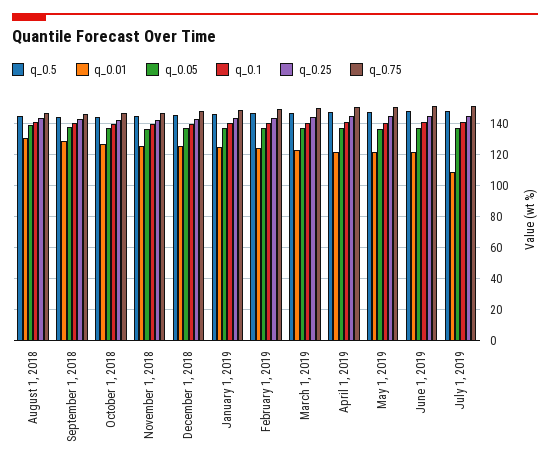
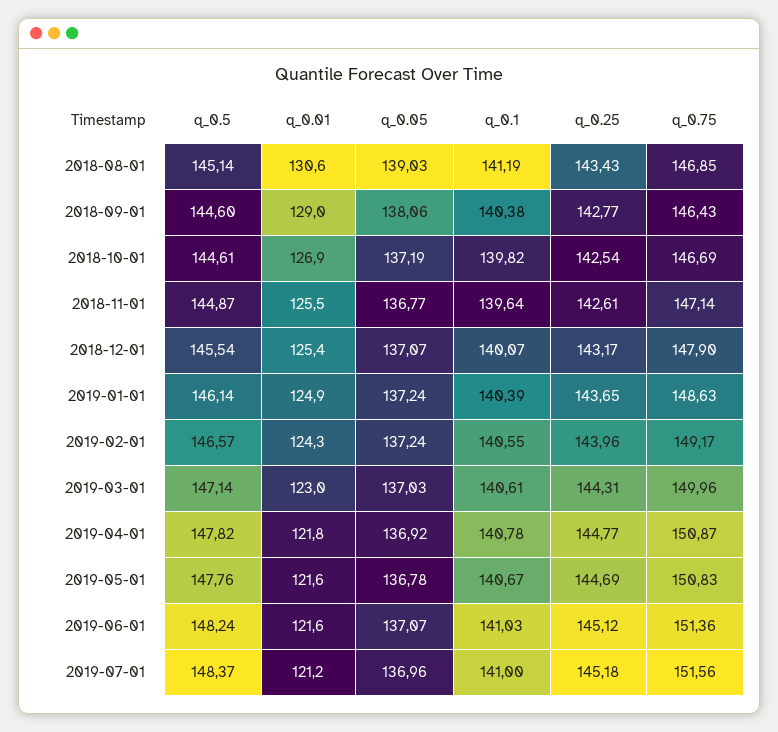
  {
    "q_0.5": {
      "August 1, 2018": 145.14,
      "September 1, 2018": 144.6,
      "October 1, 2018": 144.61,
      "November 1, 2018": 144.87,
      "December 1, 2018": 145.54,
      "January 1, 2019": 146.14,
      "February 1, 2019": 146.57,
      "March 1, 2019": 147.14,
      "April 1, 2019": 147.82,
      "May 1, 2019": 147.76,
      "June 1, 2019": 148.24,
      "July 1, 2019": 148.37
    },
    "q_0.01": {
      "August 1, 2018": 130.6,
      "September 1, 2018": 129,
      "October 1, 2018": 126.9,
      "November 1, 2018": 125.5,
      "December 1, 2018": 125.4,
      "January 1, 2019": 124.9,
      "February 1, 2019": 124.3,
      "March 1, 2019": 123,
      "April 1, 2019": 121.8,
      "May 1, 2019": 121.6,
      "June 1, 2019": 121.6,
-     "July 1, 2019": 110
+     "July 1, 2019": 121.2
    },
    "q_0.05": {
      "August 1, 2018": 139.03,
      "September 1, 2018": 138.06,
      "October 1, 2018": 137.19,
      "November 1, 2018": 136.77,
      "December 1, 2018": 137.07,
      "January 1, 2019": 137.24,
      "February 1, 2019": 137.24,
      "March 1, 2019": 137.03,
      "April 1, 2019": 136.92,
      "May 1, 2019": 136.78,
      "June 1, 2019": 137.07,
      "July 1, 2019": 136.96
    },
    "q_0.1": {
      "August 1, 2018": 141.19,
      "September 1, 2018": 140.38,
      "October 1, 2018": 139.82,
      "November 1, 2018": 139.64,
      "December 1, 2018": 140.07,
      "January 1, 2019": 140.39,
      "February 1, 2019": 140.55,
      "March 1, 2019": 140.61,
      "April 1, 2019": 140.78,
      "May 1, 2019": 140.67,
      "June 1, 2019": 141.03,
      "July 1, 2019": 141
    },
    "q_0.25": {
      "August 1, 2018": 143.43,
      "September 1, 2018": 142.77,
      "October 1, 2018": 142.54,
      "November 1, 2018": 142.61,
      "December 1, 2018": 143.17,
      "January 1, 2019": 143.65,
      "February 1, 2019": 143.96,
      "March 1, 2019": 144.31,
      "April 1, 2019": 144.77,
      "May 1, 2019": 144.69,
      "June 1, 2019": 145.12,
      "July 1, 2019": 145.18
    },
    "q_0.75": {
      "August 1, 2018": 146.85,
      "September 1, 2018": 146.43,
      "October 1, 2018": 146.69,
      "November 1, 2018": 147.14,
      "December 1, 2018": 147.9,
      "January 1, 2019": 148.63,
      "February 1, 2019": 149.17,
      "March 1, 2019": 149.96,
      "April 1, 2019": 150.87,
      "May 1, 2019": 150.83,
      "June 1, 2019": 151.36,
      "July 1, 2019": 151.56
    }
  }

